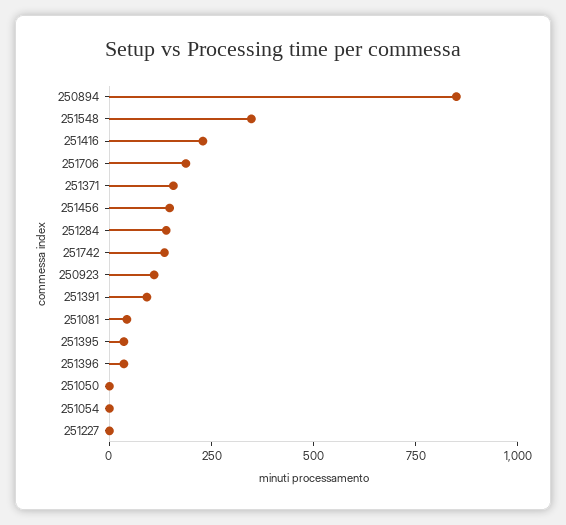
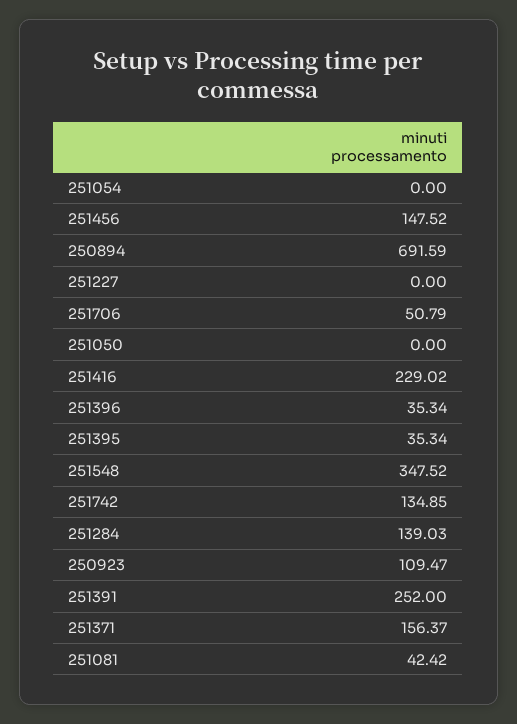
  {
-   "250894": 850,
+   "250894": 691.59,
    "251548": 347.52,
    "251416": 229.02,
-   "251706": 200,
+   "251706": 50.79,
    "251371": 156.37,
    "251456": 147.52,
    "251284": 139.03,
    "251742": 134.85,
    "250923": 109.47,
-   "251391": 100,
+   "251391": 252,
    "251081": 42.42,
    "251395": 35.34,
    "251396": 35.34,
    "251050": 0,
    "251054": 0,
    "251227": 0
  }

